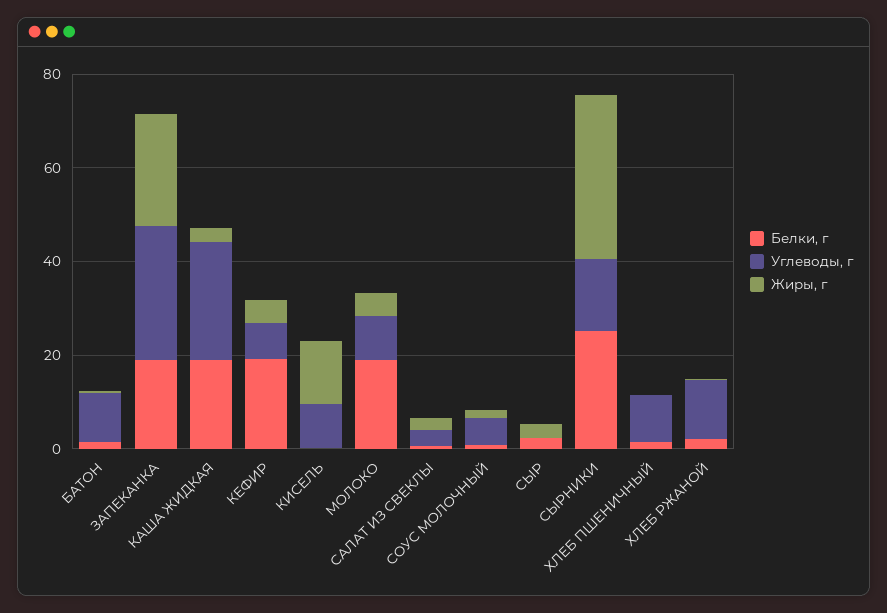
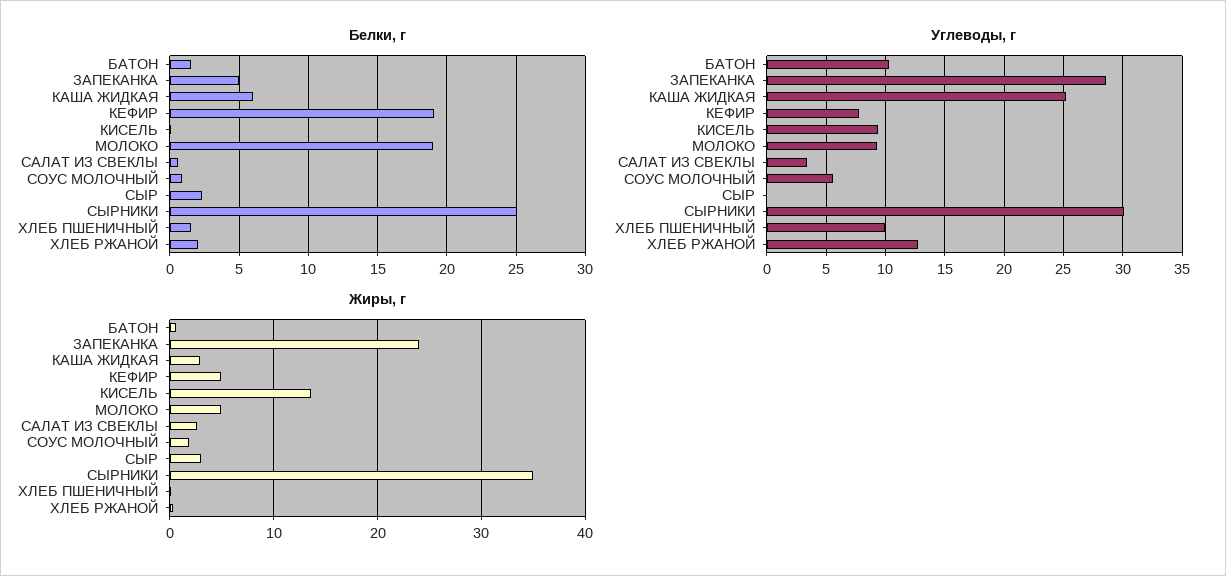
  {
    "Белки, г": {
      "БАТОН": 1.5,
-     "ЗАПЕКАНКА": 20,
+     "ЗАПЕКАНКА": 5,
-     "КАША ЖИДКАЯ": 20,
+     "КАША ЖИДКАЯ": 6,
      "КЕФИР": 19,
      "КИСЕЛЬ": 0,
      "МОЛОКО": 19,
      "САЛАТ ИЗ СВЕКЛЫ": 0.5,
      "СОУС МОЛОЧНЫЙ": 1,
      "СЫР": 2.5,
      "СЫРНИКИ": 25,
      "ХЛЕБ ПШЕНИЧНЫЙ": 1.5,
      "ХЛЕБ РЖАНОЙ": 2
    },
    "Углеводы, г": {
      "БАТОН": 10,
      "ЗАПЕКАНКА": 29,
      "КАША ЖИДКАЯ": 25,
      "КЕФИР": 8,
      "КИСЕЛЬ": 9,
      "МОЛОКО": 9,
      "САЛАТ ИЗ СВЕКЛЫ": 3,
      "СОУС МОЛОЧНЫЙ": 6,
      "СЫР": 0,
-     "СЫРНИКИ": 15,
+     "СЫРНИКИ": 30,
      "ХЛЕБ ПШЕНИЧНЫЙ": 10,
      "ХЛЕБ РЖАНОЙ": 13
    },
    "Жиры, г": {
      "БАТОН": 1,
      "ЗАПЕКАНКА": 24,
      "КАША ЖИДКАЯ": 3,
      "КЕФИР": 5,
      "КИСЕЛЬ": 14,
      "МОЛОКО": 5,
      "САЛАТ ИЗ СВЕКЛЫ": 3,
      "СОУС МОЛОЧНЫЙ": 2,
      "СЫР": 3,
      "СЫРНИКИ": 35,
      "ХЛЕБ ПШЕНИЧНЫЙ": 0,
      "ХЛЕБ РЖАНОЙ": 0
    }
  }

